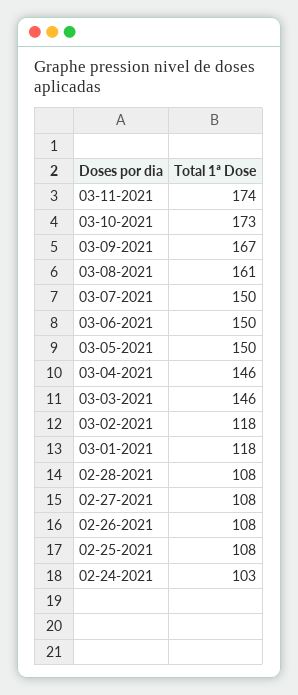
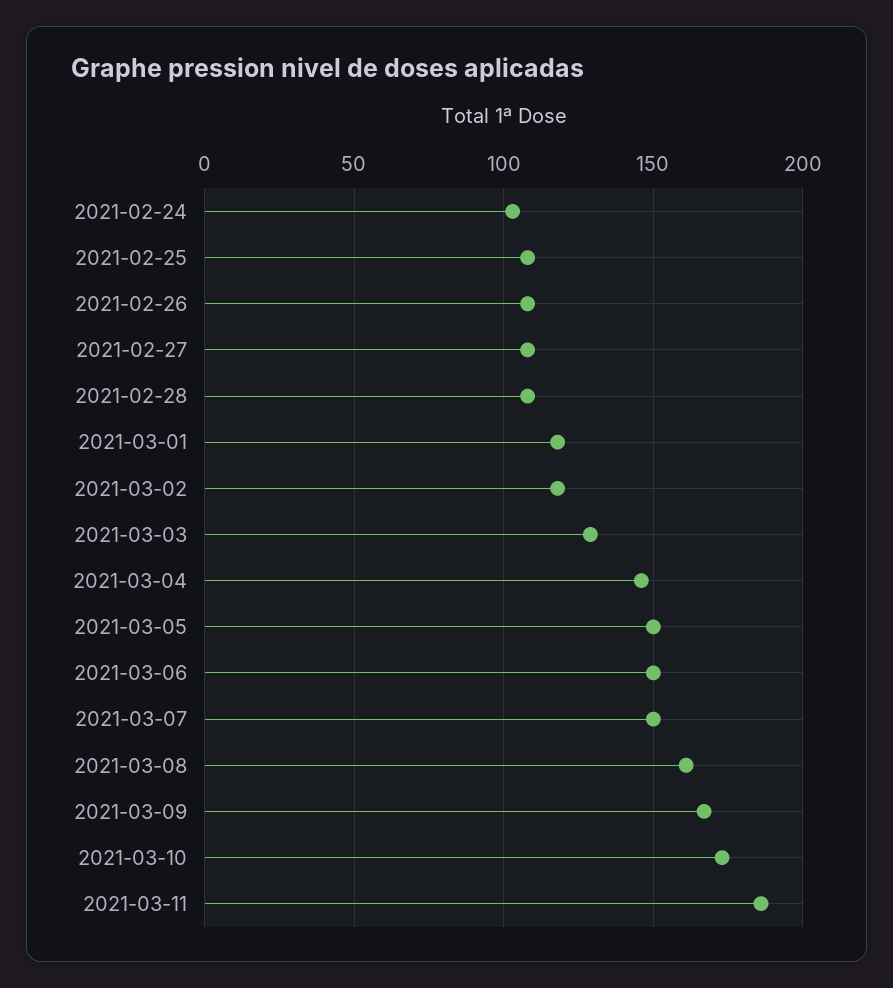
  {
-   "03-11-2021": 174,
+   "03-11-2021": 185,
    "03-10-2021": 173,
    "03-09-2021": 167,
    "03-08-2021": 161,
    "03-07-2021": 150,
    "03-06-2021": 150,
    "03-05-2021": 150,
    "03-04-2021": 146,
-   "03-03-2021": 146,
+   "03-03-2021": 130,
    "03-02-2021": 118,
    "03-01-2021": 118,
    "02-28-2021": 108,
    "02-27-2021": 108,
    "02-26-2021": 108,
    "02-25-2021": 108,
    "02-24-2021": 103
  }

